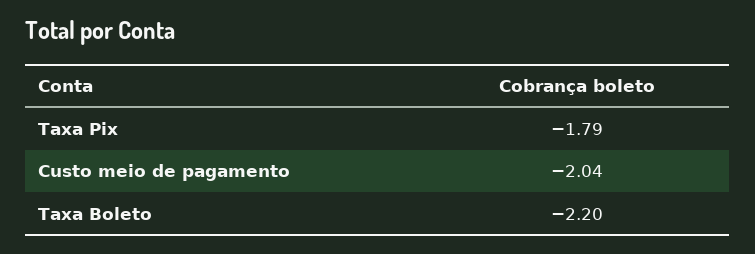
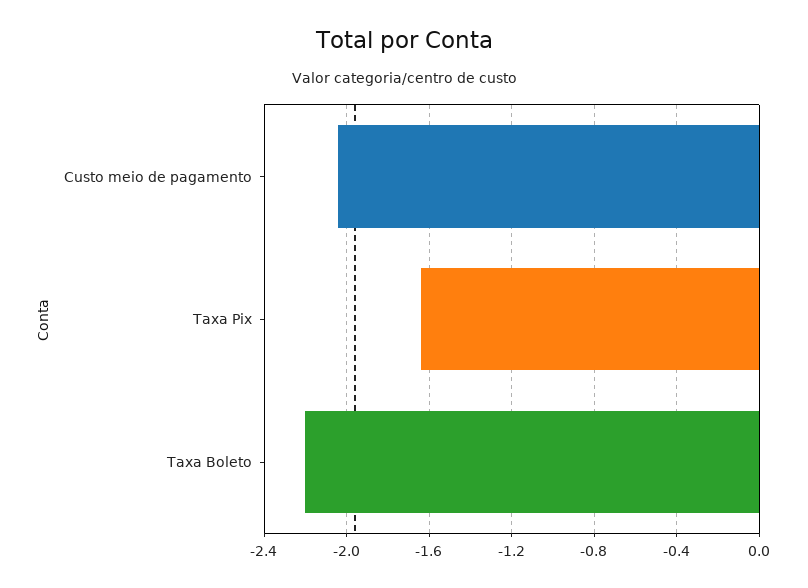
  {
-   "Taxa Pix": -1.79,
+   "Taxa Pix": -1.65,
    "Custo meio de pagamento": -2.04,
    "Taxa Boleto": -2.2
  }

